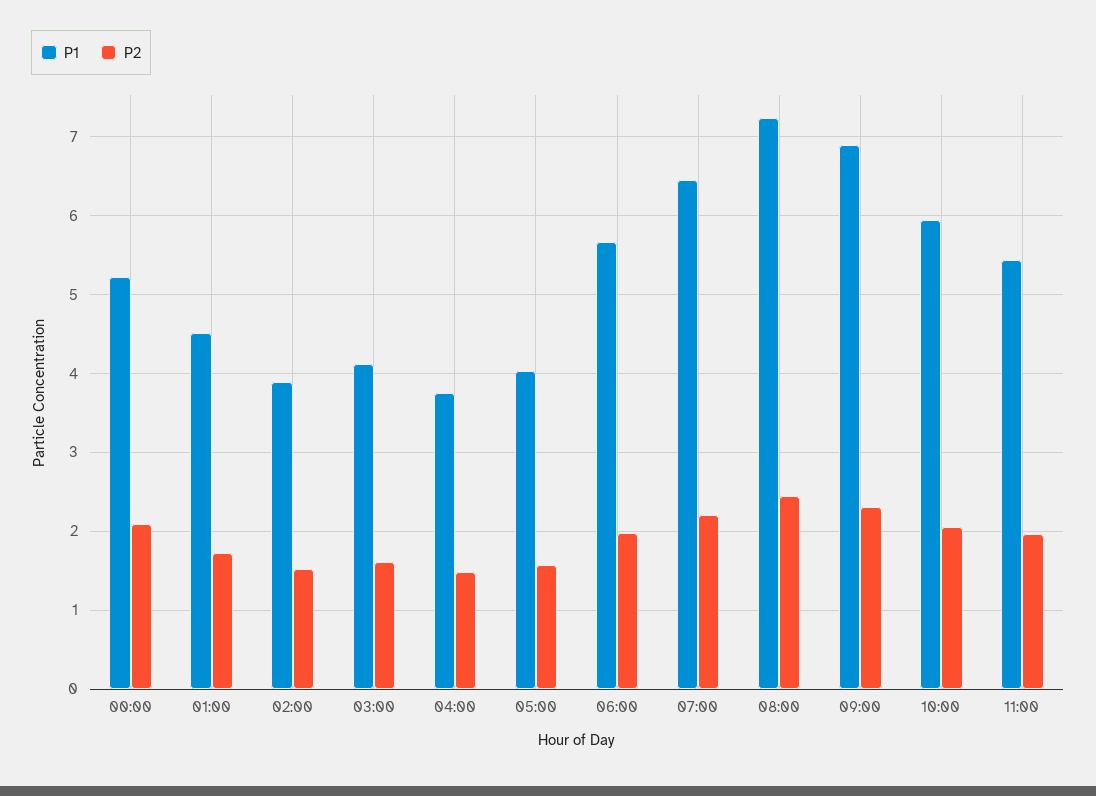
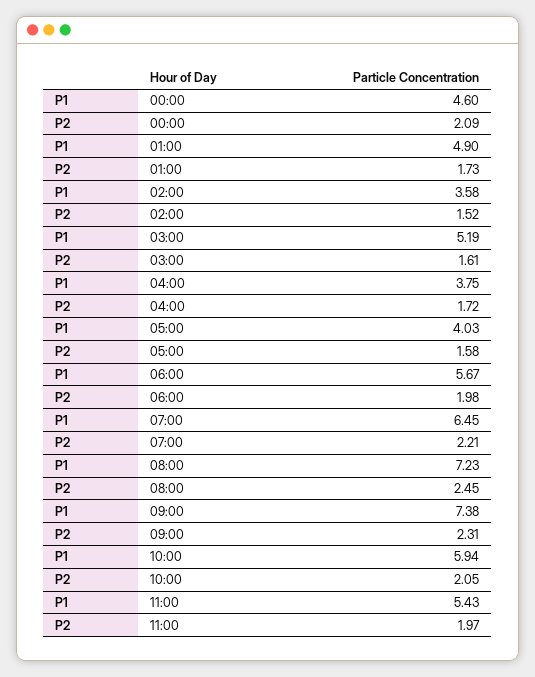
  {
    "P1": {
-     "00:00": 5.2,
+     "00:00": 4.6,
-     "01:00": 4.5,
+     "01:00": 4.9,
-     "02:00": 3.9,
+     "02:00": 3.58,
-     "03:00": 4.1,
+     "03:00": 5.19,
      "04:00": 3.75,
      "05:00": 4.03,
      "06:00": 5.67,
      "07:00": 6.45,
      "08:00": 7.23,
-     "09:00": 6.9,
+     "09:00": 7.38,
      "10:00": 5.94,
      "11:00": 5.43
    },
    "P2": {
      "00:00": 2.09,
      "01:00": 1.73,
      "02:00": 1.52,
      "03:00": 1.61,
-     "04:00": 1.5,
+     "04:00": 1.72,
      "05:00": 1.58,
      "06:00": 1.98,
      "07:00": 2.21,
      "08:00": 2.45,
      "09:00": 2.31,
      "10:00": 2.05,
      "11:00": 1.97
    }
  }

